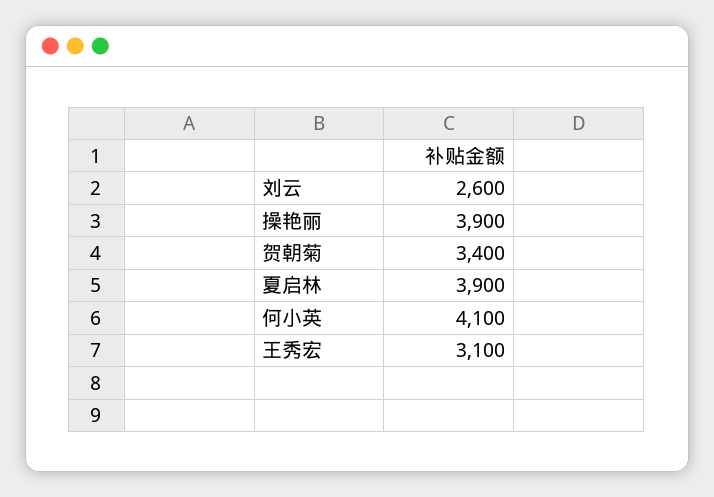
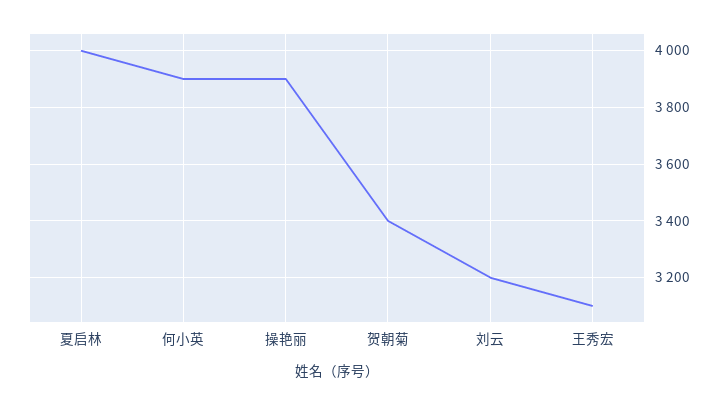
  {
-   "刘云": 2600,
+   "刘云": 3200,
    "操艳丽": 3900,
    "贺朝菊": 3400,
-   "夏启林": 3900,
+   "夏启林": 4000,
-   "何小英": 4100,
+   "何小英": 3900,
    "王秀宏": 3100
  }

